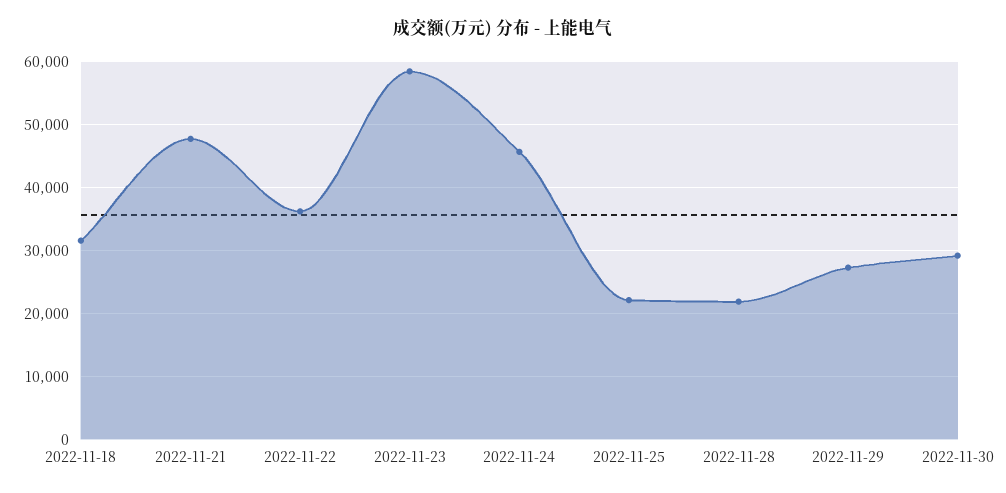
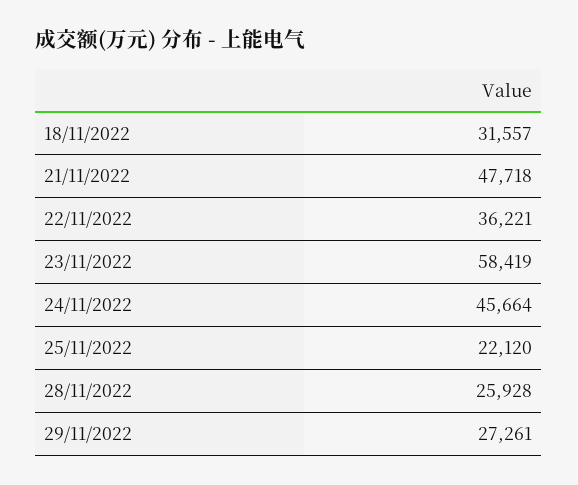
  {
    "2022-11-18": 31557,
    "2022-11-21": 47718,
    "2022-11-22": 36221,
    "2022-11-23": 58419,
    "2022-11-24": 45664,
    "2022-11-25": 22120,
-   "2022-11-28": 22000,
+   "2022-11-28": 25928,
-   "2022-11-29": 27261,
+   "2022-11-29": 27261
-   "2022-11-30": 29000
  }

